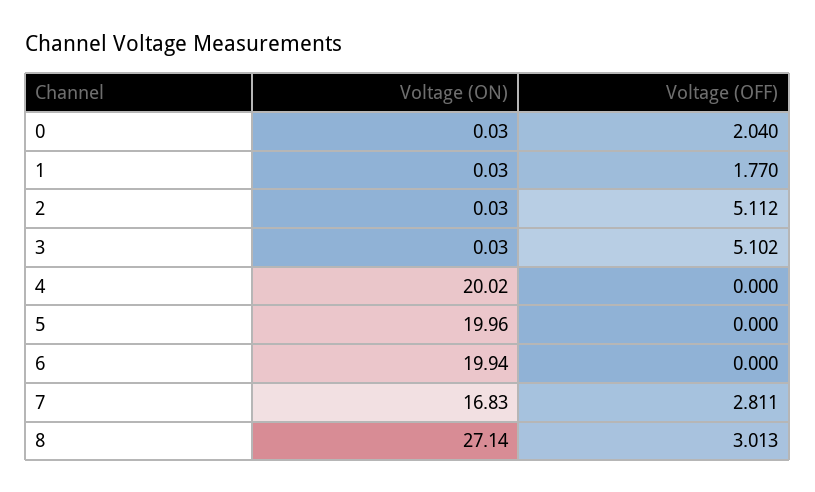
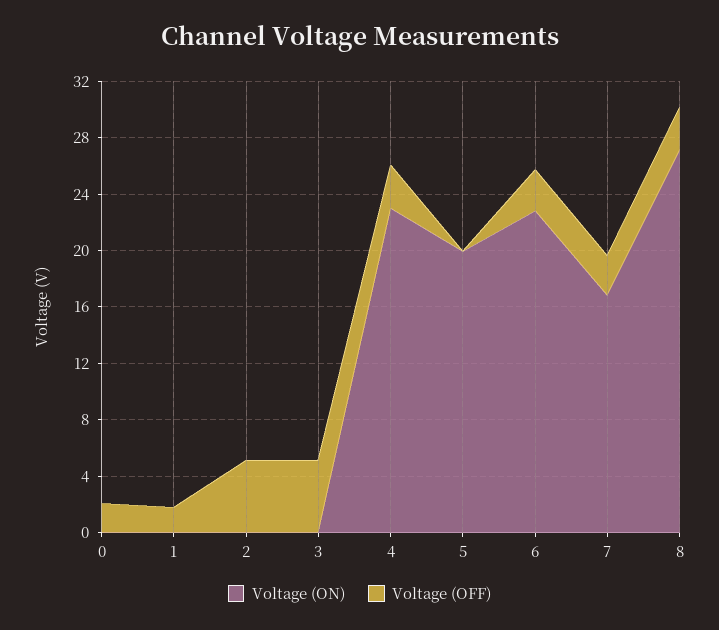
  {
    "Voltage (ON)": {
      "0": 0.03,
      "1": 0.03,
      "2": 0.03,
      "3": 0.03,
-     "4": 20.02,
+     "4": 23,
      "5": 19.96,
-     "6": 19.94,
+     "6": 23,
      "7": 16.83,
      "8": 27.14
    },
    "Voltage (OFF)": {
      "0": 2.04,
      "1": 1.77,
      "2": 5.112,
      "3": 5.102,
-     "4": 0,
+     "4": 3,
      "5": 0,
-     "6": 0,
+     "6": 3,
      "7": 2.811,
      "8": 3.013
    }
  }

